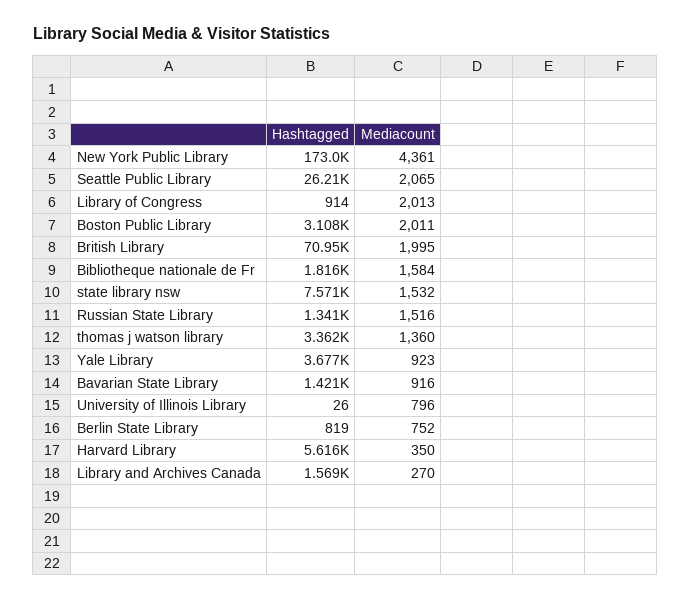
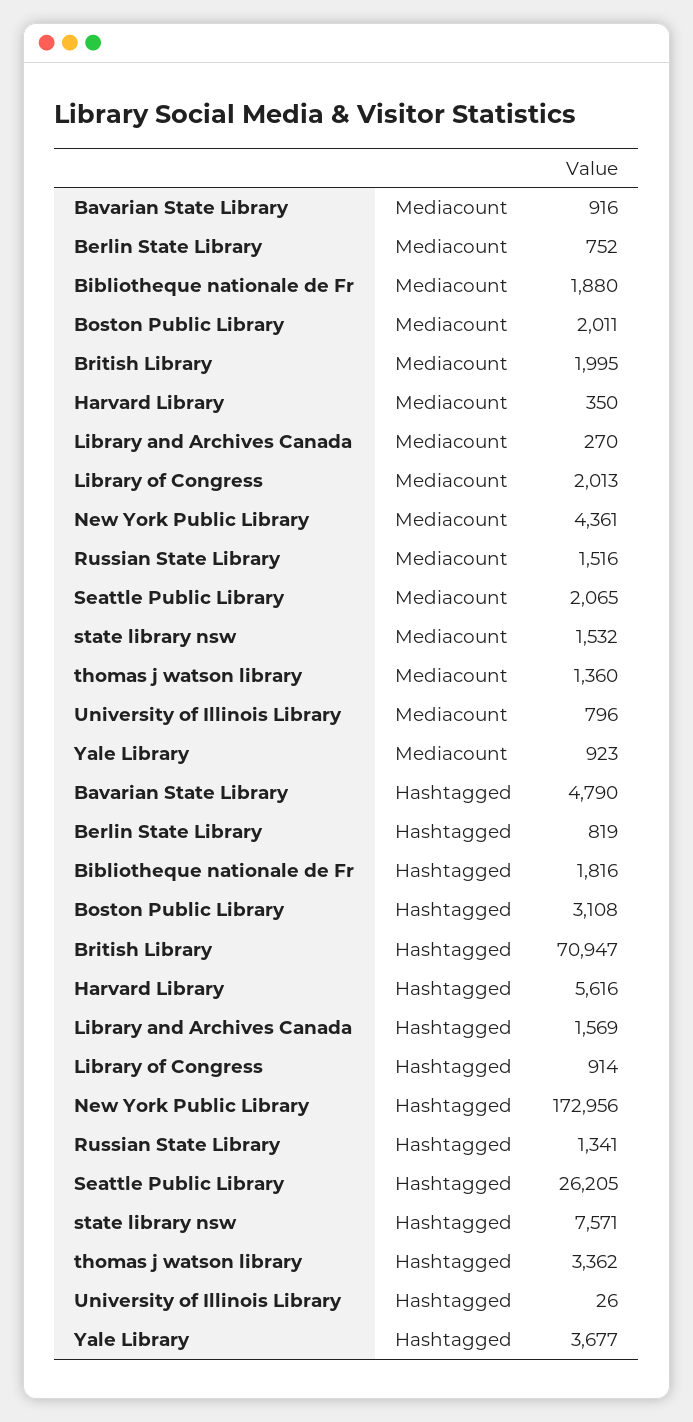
  {
    "Hashtagged": {
      "New York Public Library": 172956,
      "Seattle Public Library": 26205,
      "Library of Congress": 914,
      "Boston Public Library": 3108,
      "British Library": 70947,
      "Bibliotheque nationale de Fr": 1816,
      "state library nsw": 7571,
      "Russian State Library": 1341,
      "thomas j watson library": 3362,
      "Yale Library": 3677,
-     "Bavarian State Library": 1421,
+     "Bavarian State Library": 4790,
      "University of Illinois Library": 26,
      "Berlin State Library": 819,
      "Harvard Library": 5616,
      "Library and Archives Canada": 1569
    },
    "Mediacount": {
      "New York Public Library": 4361,
      "Seattle Public Library": 2065,
      "Library of Congress": 2013,
      "Boston Public Library": 2011,
      "British Library": 1995,
-     "Bibliotheque nationale de Fr": 1584,
+     "Bibliotheque nationale de Fr": 1880,
      "state library nsw": 1532,
      "Russian State Library": 1516,
      "thomas j watson library": 1360,
      "Yale Library": 923,
      "Bavarian State Library": 916,
      "University of Illinois Library": 796,
      "Berlin State Library": 752,
      "Harvard Library": 350,
      "Library and Archives Canada": 270
    }
  }

